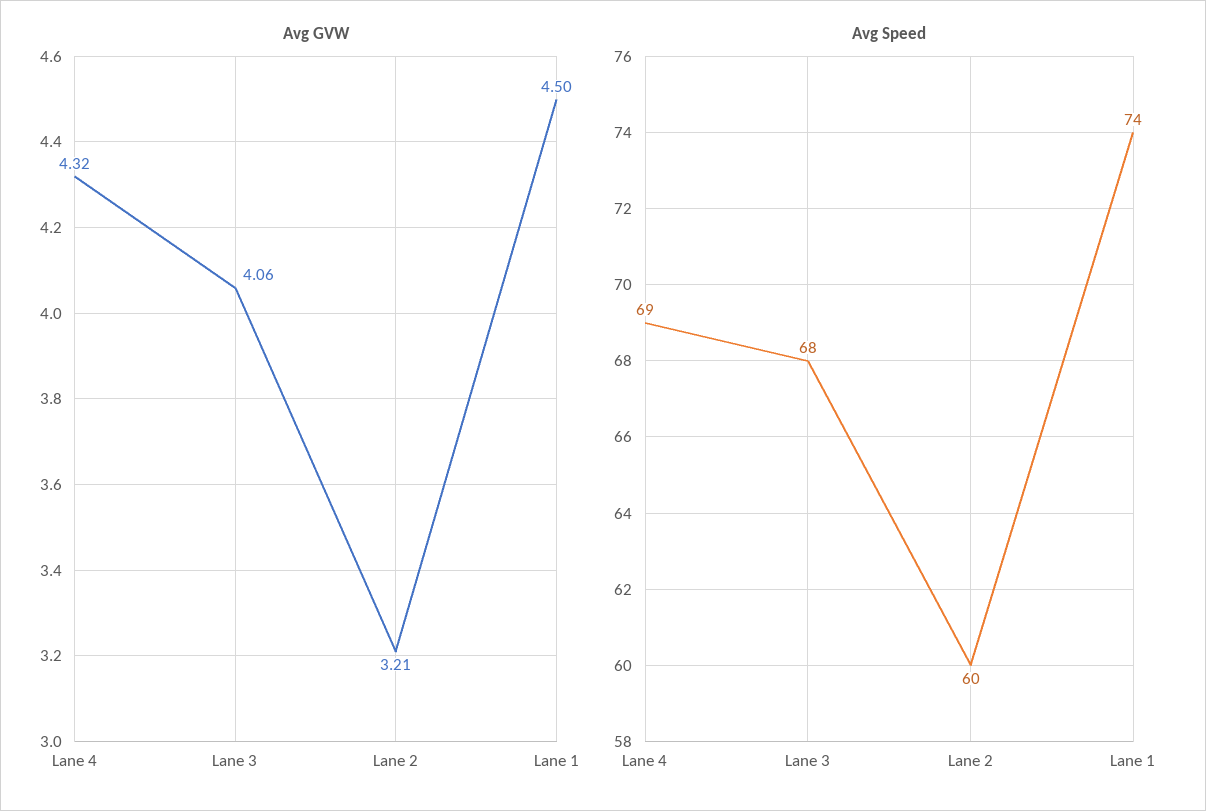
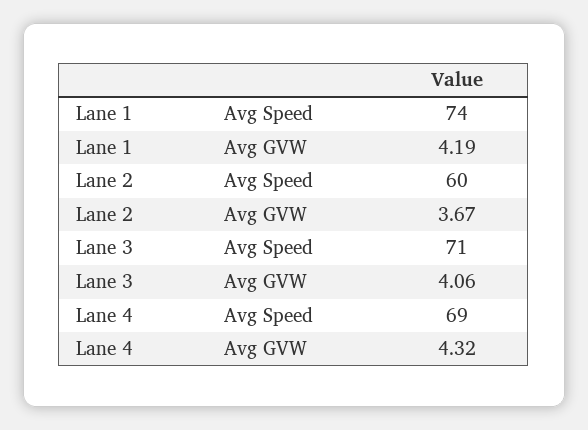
  {
    "Avg GVW": {
      "Lane 4": 4.32,
      "Lane 3": 4.06,
-     "Lane 2": 3.21,
+     "Lane 2": 3.67,
-     "Lane 1": 4.5
+     "Lane 1": 4.19
    },
    "Avg Speed": {
      "Lane 4": 69,
-     "Lane 3": 68,
+     "Lane 3": 71,
      "Lane 2": 60,
      "Lane 1": 74
    }
  }

